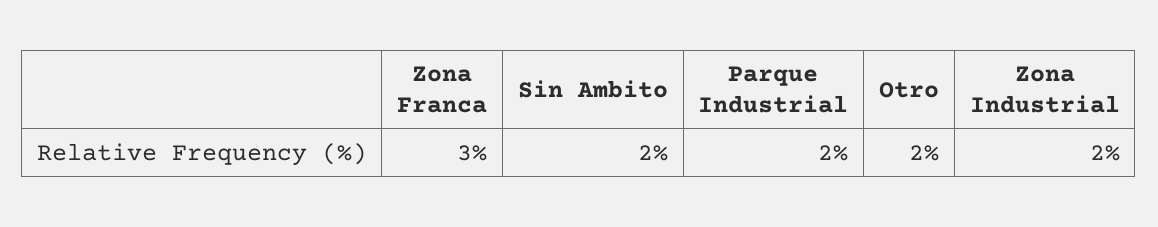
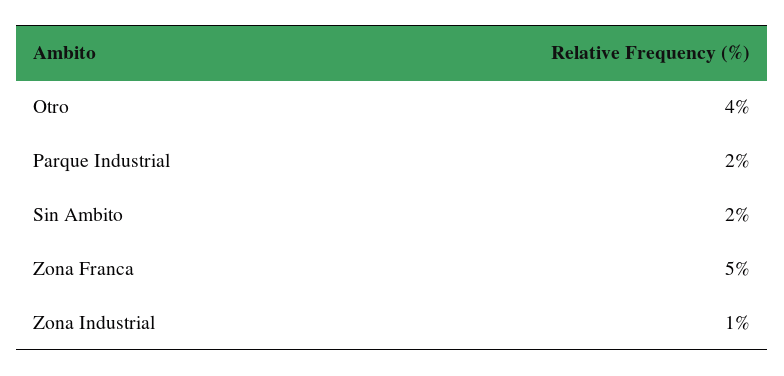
  {
-   "Zona Franca": 3,
+   "Zona Franca": 5,
    "Sin Ambito": 2,
    "Parque Industrial": 2,
-   "Otro": 2,
+   "Otro": 4,
-   "Zona Industrial": 2
+   "Zona Industrial": 1
  }

